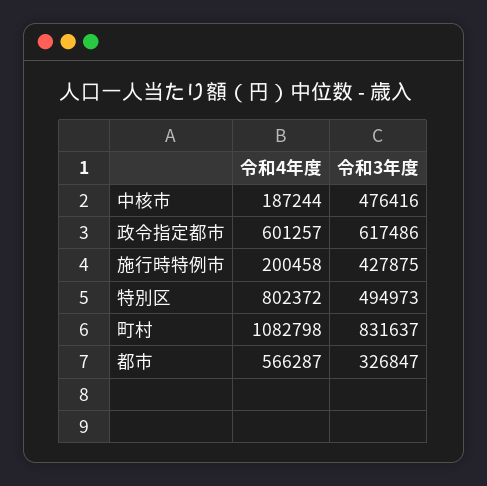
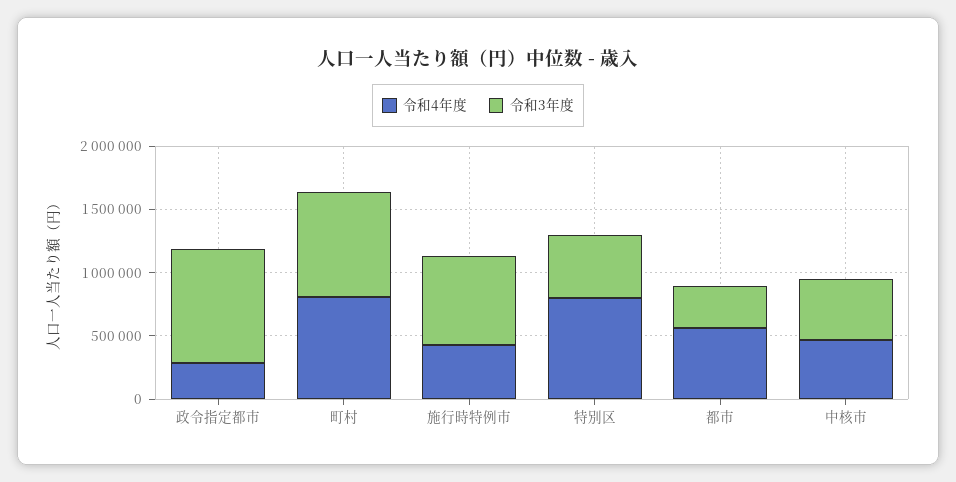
  {
    "令和4年度": {
-     "中核市": 187244,
+     "中核市": 500000,
-     "政令指定都市": 601257,
+     "政令指定都市": 300000,
-     "施行時特例市": 200458,
+     "施行時特例市": 400000,
      "特別区": 802372,
-     "町村": 1082798,
+     "町村": 800000,
      "都市": 566287
    },
    "令和3年度": {
      "中核市": 476416,
-     "政令指定都市": 617486,
+     "政令指定都市": 900000,
-     "施行時特例市": 427875,
+     "施行時特例市": 700000,
      "特別区": 494973,
      "町村": 831637,
      "都市": 326847
    }
  }

